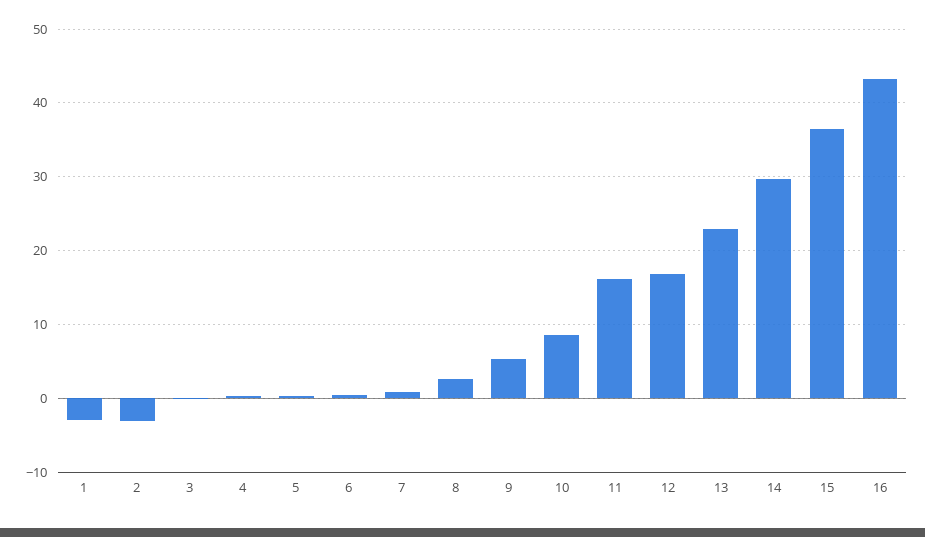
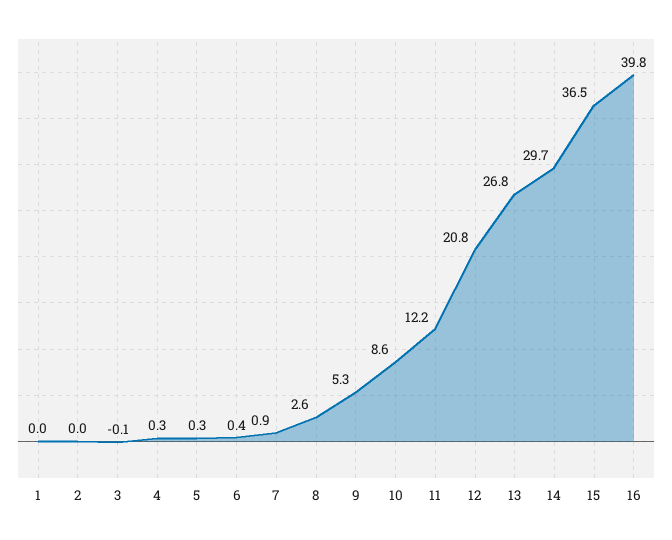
  {
-   "1": -3,
+   "1": 0,
-   "2": -3,
+   "2": 0,
    "3": -0.1,
    "4": 0.3,
    "5": 0.3,
    "6": 0.4,
    "7": 0.9,
    "8": 2.6,
    "9": 5.3,
    "10": 8.6,
-   "11": 16,
+   "11": 12.2,
-   "12": 17,
+   "12": 20.8,
-   "13": 23,
+   "13": 26.8,
    "14": 29.7,
    "15": 36.5,
-   "16": 43
+   "16": 39.8
  }

